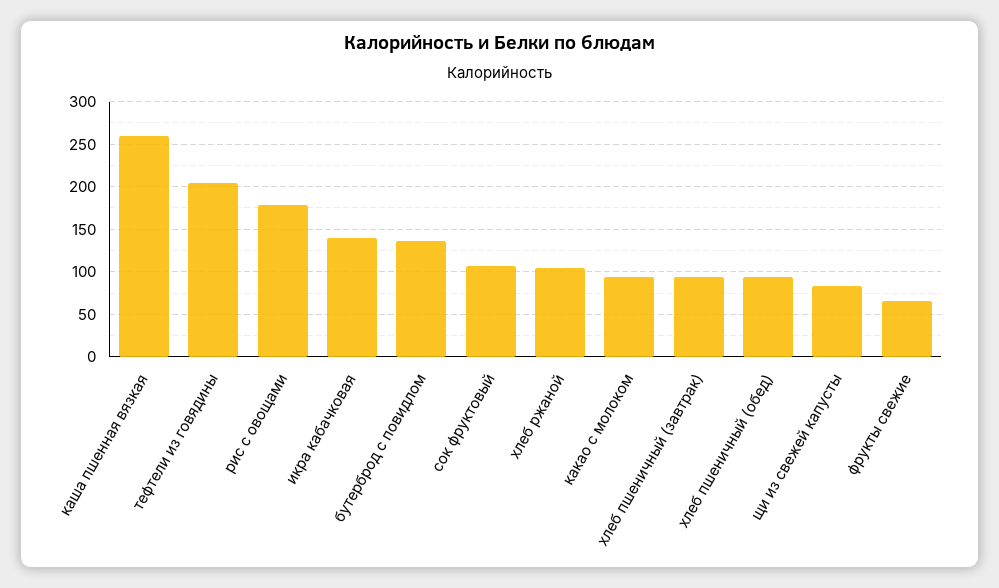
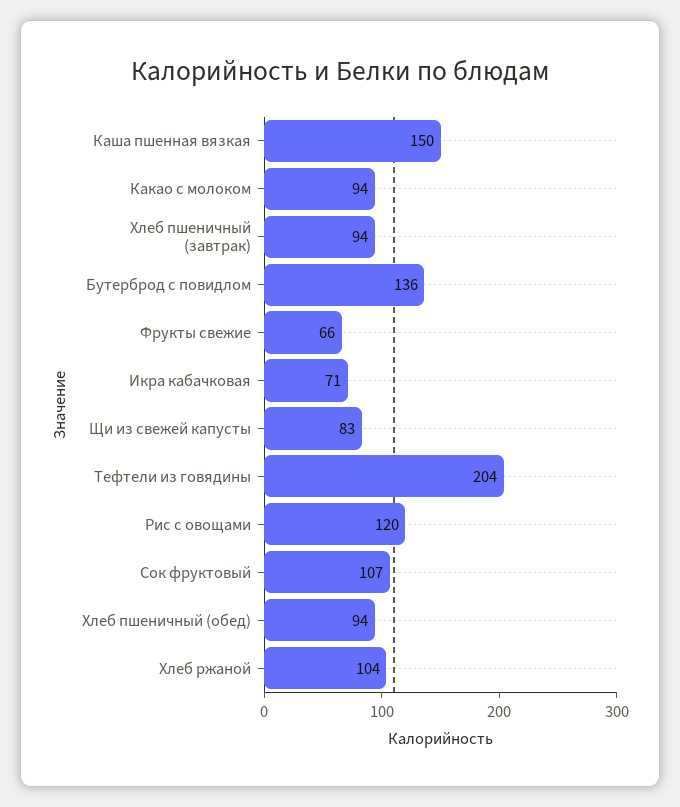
  {
-   "каша пшенная вязкая": 260,
+   "каша пшенная вязкая": 150,
    "тефтели из говядины": 204,
-   "рис с овощами": 180,
+   "рис с овощами": 120,
-   "икра кабачковая": 140,
+   "икра кабачковая": 71,
    "бутерброд с повидлом": 136,
    "сок фруктовый": 107,
    "хлеб ржаной": 104,
    "какао с молоком": 94,
    "хлеб пшеничный (завтрак)": 94,
    "хлеб пшеничный (обед)": 94,
    "щи из свежей капусты": 83,
    "фрукты свежие": 66
  }

